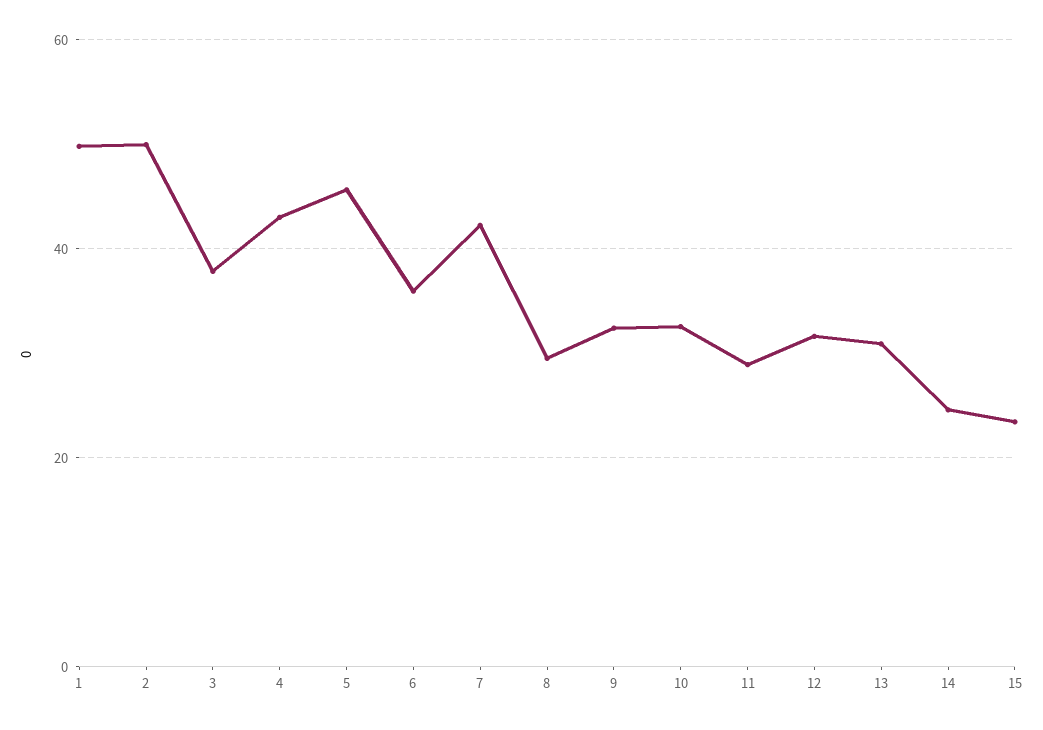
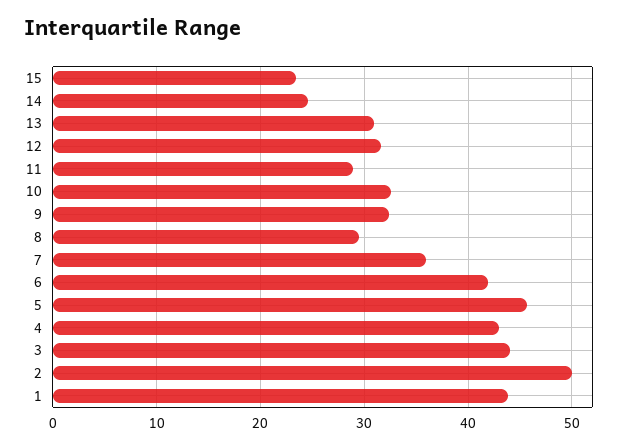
  {
-   "1": 50,
+   "1": 44,
    "2": 50,
-   "3": 38,
+   "3": 44,
    "4": 43,
    "5": 46,
-   "6": 36,
+   "6": 42,
-   "7": 42,
+   "7": 36,
    "8": 30,
    "9": 32,
    "10": 33,
    "11": 29,
    "12": 32,
    "13": 31,
    "14": 25,
    "15": 23
  }

